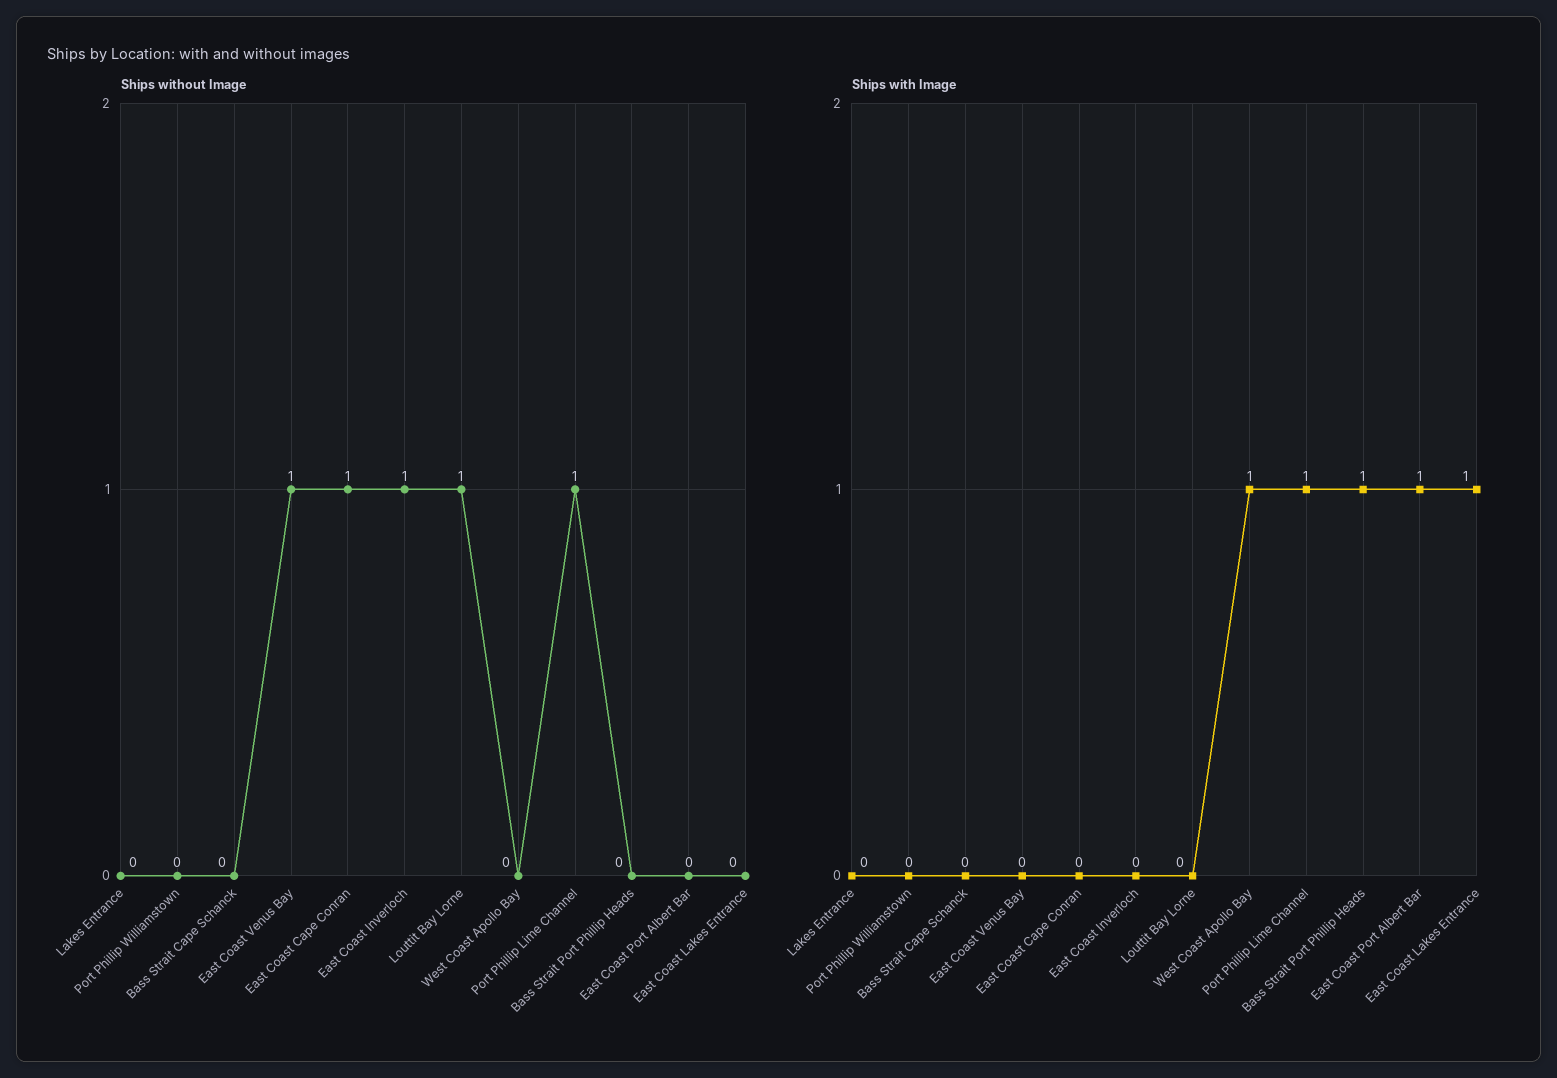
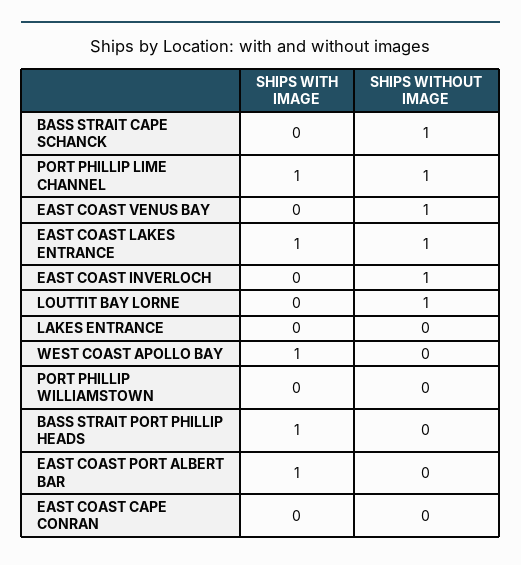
  {
    "Ships without Image": {
      "Lakes Entrance": 0,
      "Port Phillip Williamstown": 0,
-     "Bass Strait Cape Schanck": 0,
+     "Bass Strait Cape Schanck": 1,
      "East Coast Venus Bay": 1,
-     "East Coast Cape Conran": 1,
+     "East Coast Cape Conran": 0,
      "East Coast Inverloch": 1,
      "Louttit Bay Lorne": 1,
      "West Coast Apollo Bay": 0,
      "Port Phillip Lime Channel": 1,
      "Bass Strait Port Phillip Heads": 0,
      "East Coast Port Albert Bar": 0,
-     "East Coast Lakes Entrance": 0
+     "East Coast Lakes Entrance": 1
    },
    "Ships with Image": {
      "Lakes Entrance": 0,
      "Port Phillip Williamstown": 0,
      "Bass Strait Cape Schanck": 0,
      "East Coast Venus Bay": 0,
      "East Coast Cape Conran": 0,
      "East Coast Inverloch": 0,
      "Louttit Bay Lorne": 0,
      "West Coast Apollo Bay": 1,
      "Port Phillip Lime Channel": 1,
      "Bass Strait Port Phillip Heads": 1,
      "East Coast Port Albert Bar": 1,
      "East Coast Lakes Entrance": 1
    }
  }

